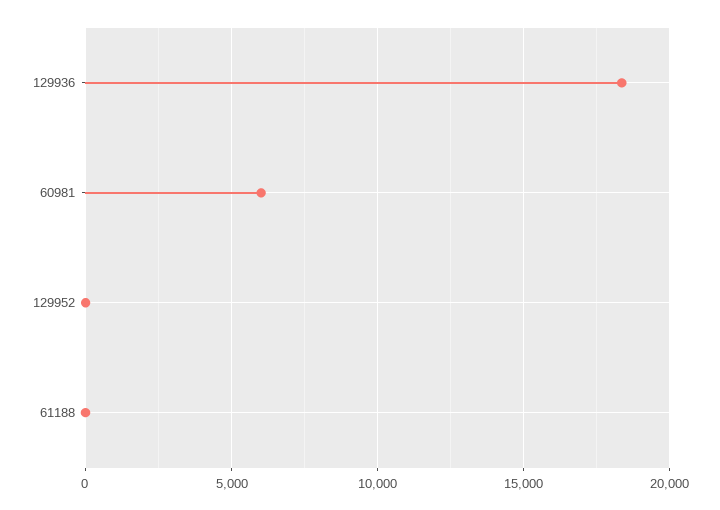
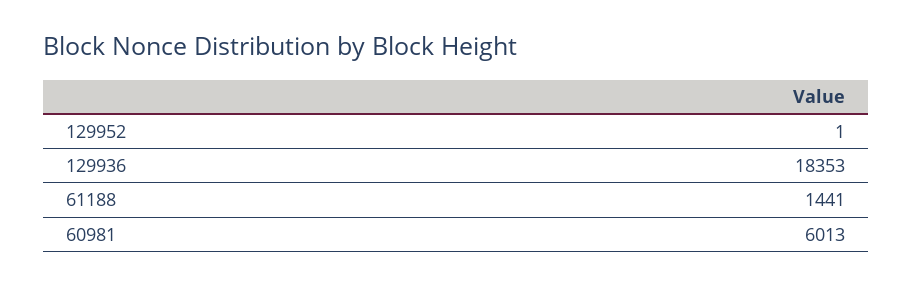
  {
    "129936": 18353,
    "60981": 6013,
    "129952": 1,
-   "61188": 0
+   "61188": 1441
  }

